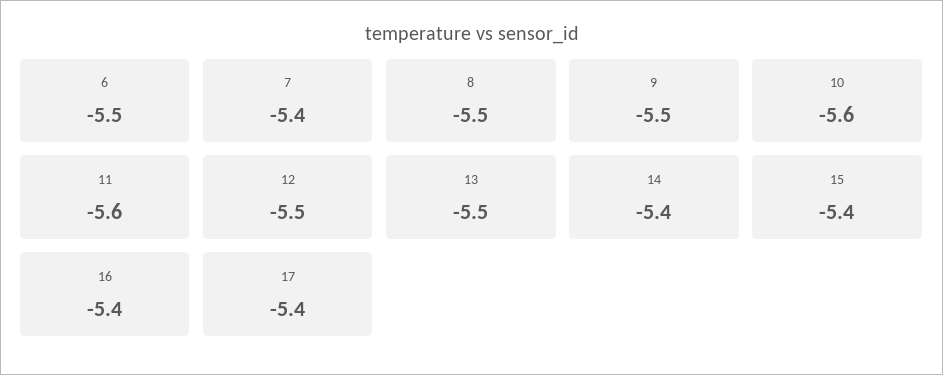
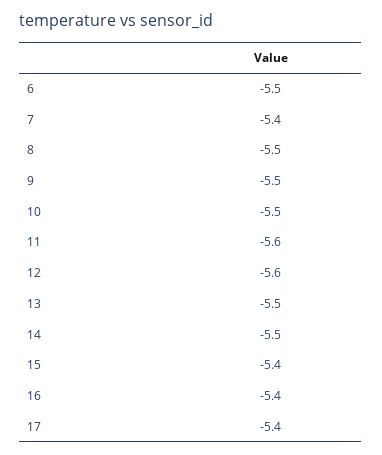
  {
    "6": -5.5,
    "7": -5.4,
    "8": -5.5,
    "9": -5.5,
-   "10": -5.6,
+   "10": -5.5,
    "11": -5.6,
-   "12": -5.5,
+   "12": -5.6,
    "13": -5.5,
-   "14": -5.4,
+   "14": -5.5,
    "15": -5.4,
    "16": -5.4,
    "17": -5.4
  }

